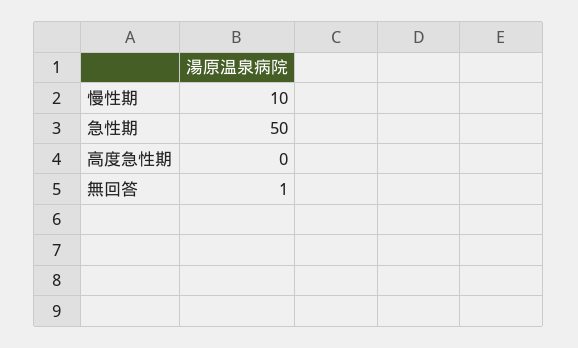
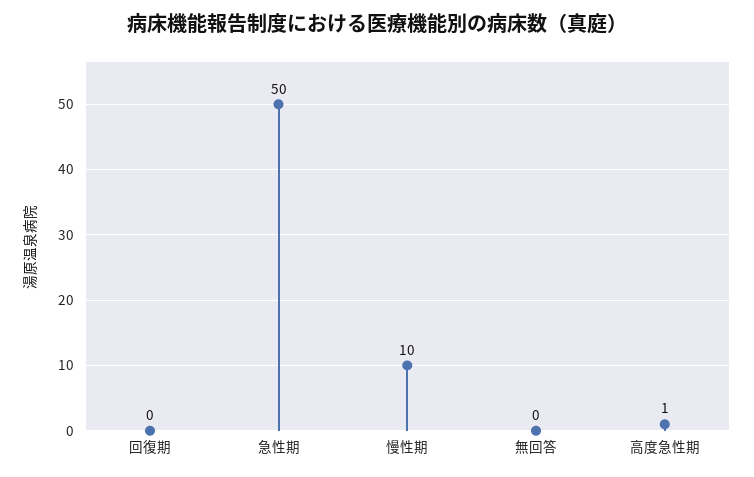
  {
    "慢性期": 10,
    "急性期": 50,
-   "高度急性期": 0,
+   "高度急性期": 1,
-   "無回答": 1
+   "無回答": 0,
+   "回復期": 0
  }

